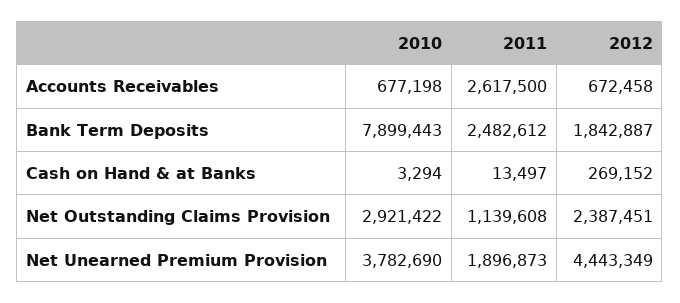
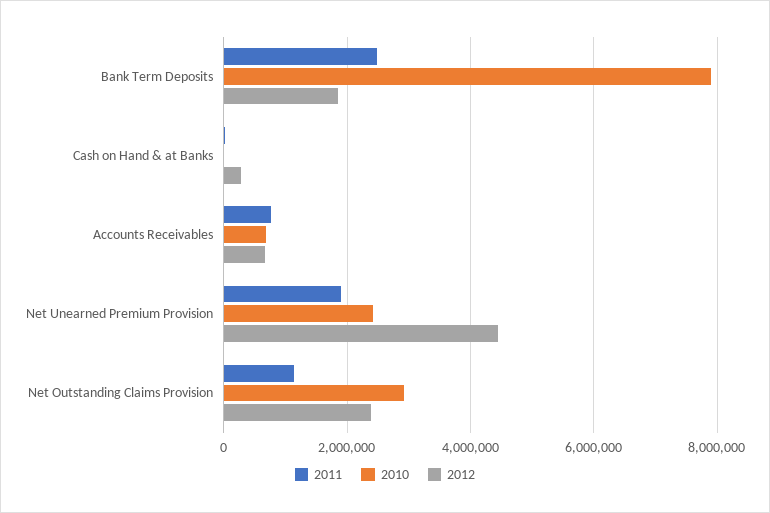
  {
    "2010": {
      "Accounts Receivables": 677198,
      "Bank Term Deposits": 7899443,
      "Cash on Hand & at Banks": 3294,
      "Net Outstanding Claims Provision": 2921422,
-     "Net Unearned Premium Provision": 3782690
+     "Net Unearned Premium Provision": 2400000
    },
    "2011": {
-     "Accounts Receivables": 2617500,
+     "Accounts Receivables": 800000,
      "Bank Term Deposits": 2482612,
      "Cash on Hand & at Banks": 13497,
      "Net Outstanding Claims Provision": 1139608,
      "Net Unearned Premium Provision": 1896873
    },
    "2012": {
      "Accounts Receivables": 672458,
      "Bank Term Deposits": 1842887,
      "Cash on Hand & at Banks": 269152,
      "Net Outstanding Claims Provision": 2387451,
      "Net Unearned Premium Provision": 4443349
    }
  }

